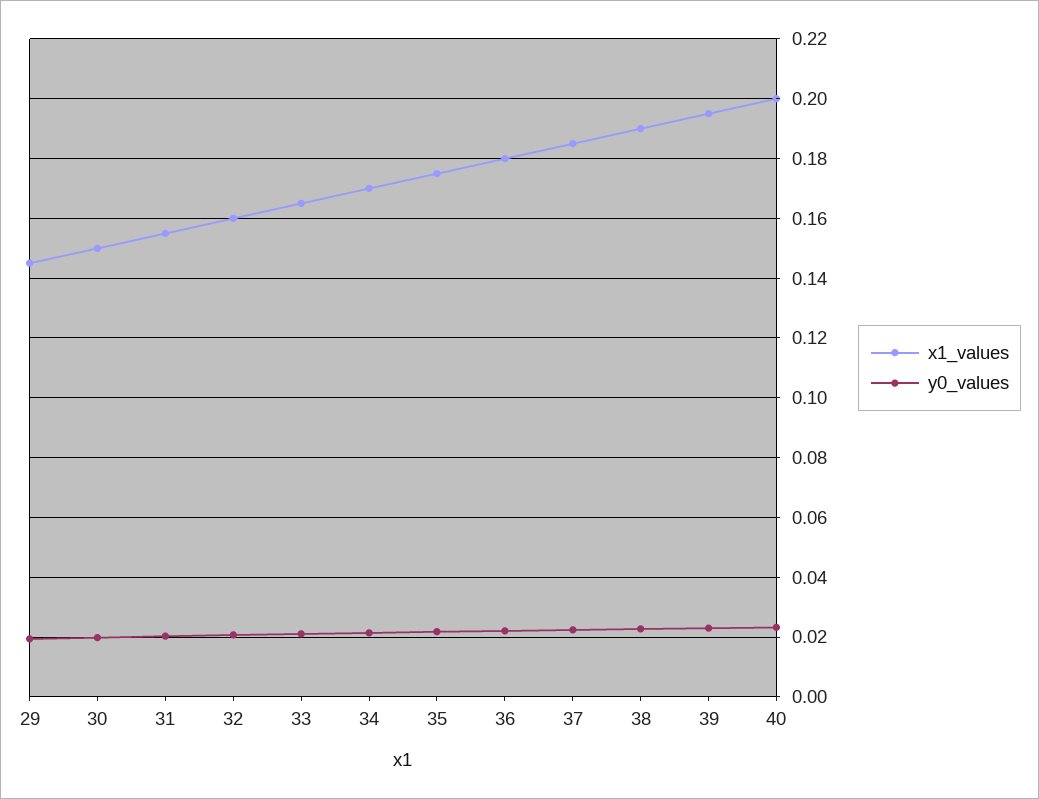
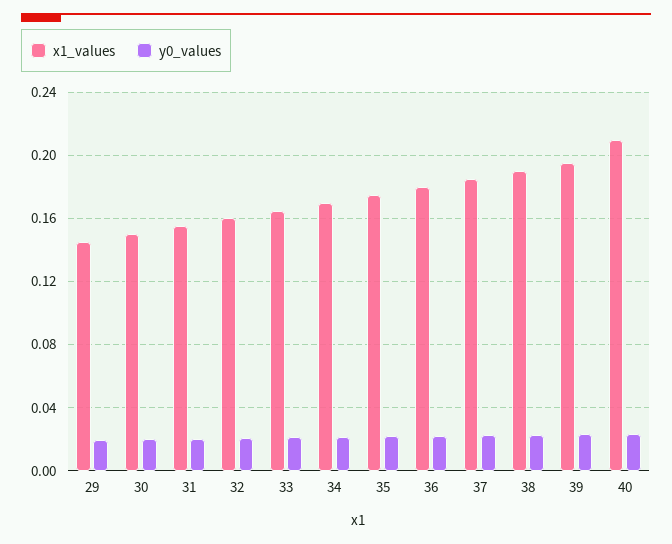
  {
    "x1_values": {
      "29": 0.145,
      "30": 0.15,
      "31": 0.155,
      "32": 0.16,
      "33": 0.165,
      "34": 0.17,
      "35": 0.175,
      "36": 0.18,
      "37": 0.185,
      "38": 0.19,
      "39": 0.195,
-     "40": 0.2
+     "40": 0.21
    },
    "y0_values": {
      "29": 0.02,
      "30": 0.02,
      "31": 0.02,
      "32": 0.02,
      "33": 0.02,
      "34": 0.0225,
      "35": 0.0225,
      "36": 0.0225,
      "37": 0.0225,
      "38": 0.0225,
      "39": 0.0225,
      "40": 0.0225
    }
  }

